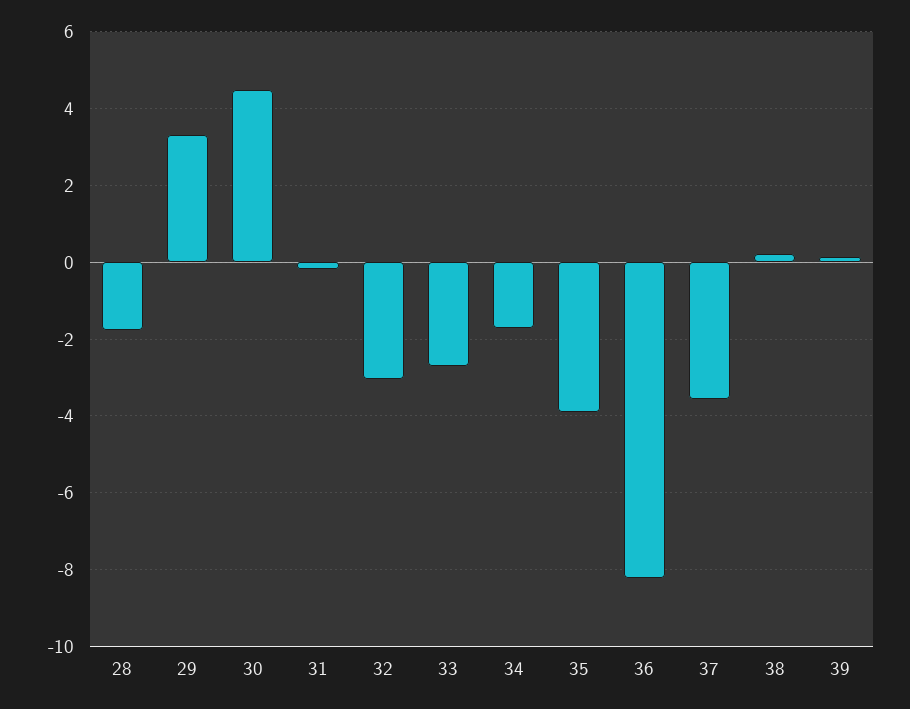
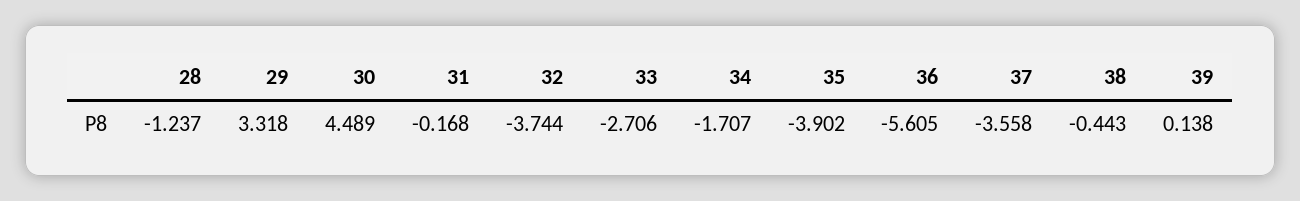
  {
-   "28": -1.8,
+   "28": -1.237,
    "29": 3.318,
    "30": 4.489,
    "31": -0.168,
-   "32": -3,
+   "32": -3.744,
    "33": -2.706,
    "34": -1.707,
    "35": -3.902,
-   "36": -8.2,
+   "36": -5.605,
    "37": -3.558,
-   "38": 0.2,
+   "38": -0.443,
    "39": 0.138
  }

